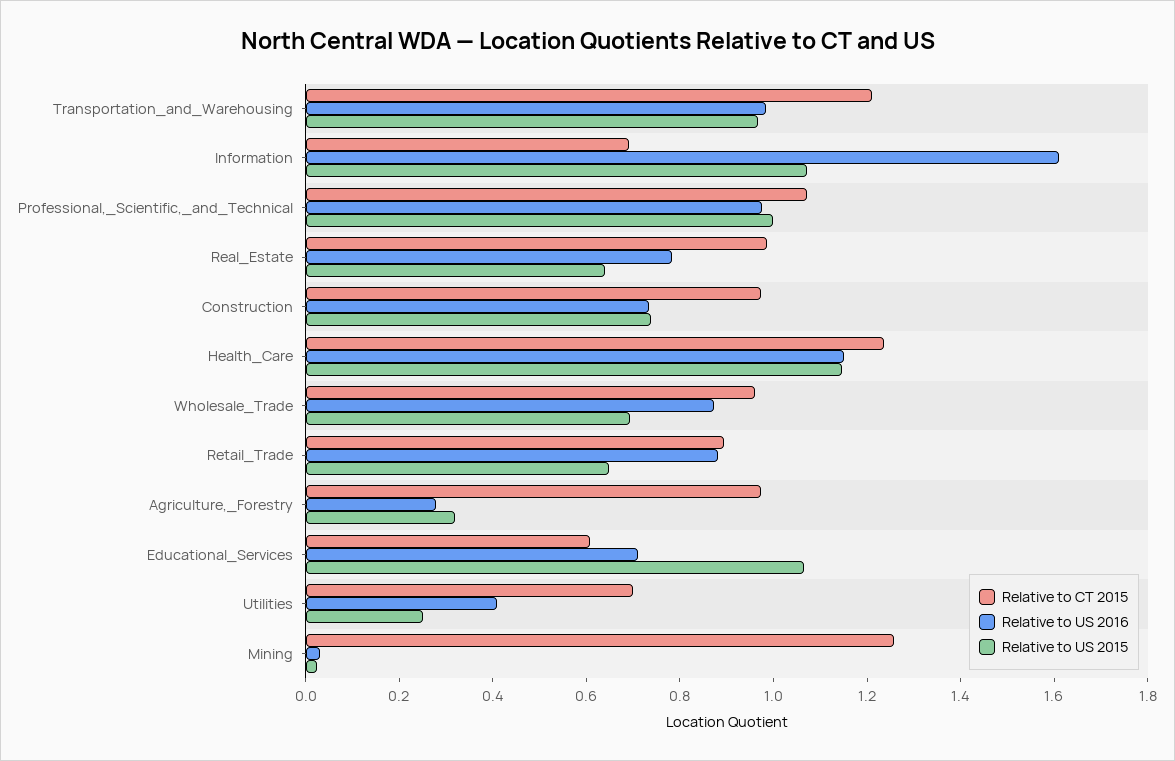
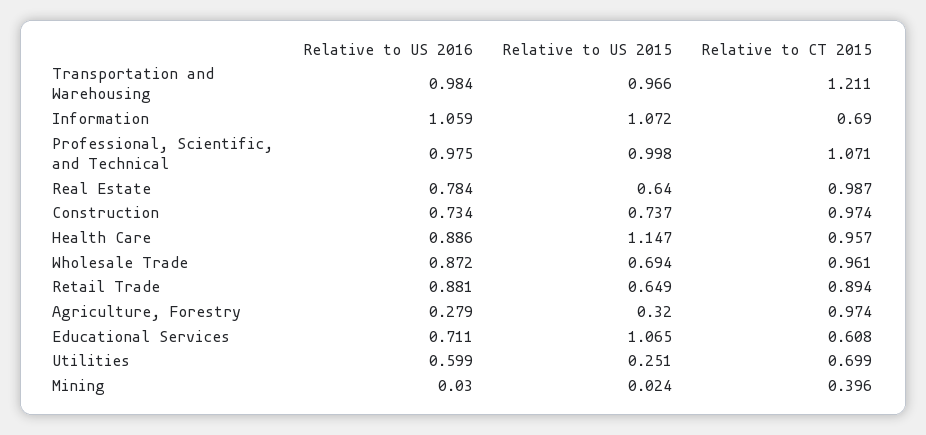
  {
    "Relative to CT 2015": {
      "Transportation_and_Warehousing": 1.211,
      "Information": 0.69,
      "Professional,_Scientific,_and_Technical": 1.071,
      "Real_Estate": 0.987,
      "Construction": 0.974,
-     "Health_Care": 1.25,
+     "Health_Care": 0.957,
      "Wholesale_Trade": 0.961,
      "Retail_Trade": 0.894,
      "Agriculture,_Forestry": 0.974,
      "Educational_Services": 0.608,
      "Utilities": 0.699,
-     "Mining": 1.25
+     "Mining": 0.396
    },
    "Relative to US 2016": {
      "Transportation_and_Warehousing": 0.984,
-     "Information": 1.6,
+     "Information": 1.059,
      "Professional,_Scientific,_and_Technical": 0.975,
      "Real_Estate": 0.784,
      "Construction": 0.734,
-     "Health_Care": 1.15,
+     "Health_Care": 0.886,
      "Wholesale_Trade": 0.872,
      "Retail_Trade": 0.881,
      "Agriculture,_Forestry": 0.279,
      "Educational_Services": 0.711,
-     "Utilities": 0.4,
+     "Utilities": 0.599,
      "Mining": 0.03
    },
    "Relative to US 2015": {
      "Transportation_and_Warehousing": 0.966,
      "Information": 1.072,
      "Professional,_Scientific,_and_Technical": 0.998,
      "Real_Estate": 0.64,
      "Construction": 0.737,
      "Health_Care": 1.147,
      "Wholesale_Trade": 0.694,
      "Retail_Trade": 0.649,
      "Agriculture,_Forestry": 0.32,
      "Educational_Services": 1.065,
      "Utilities": 0.251,
      "Mining": 0.024
    }
  }

